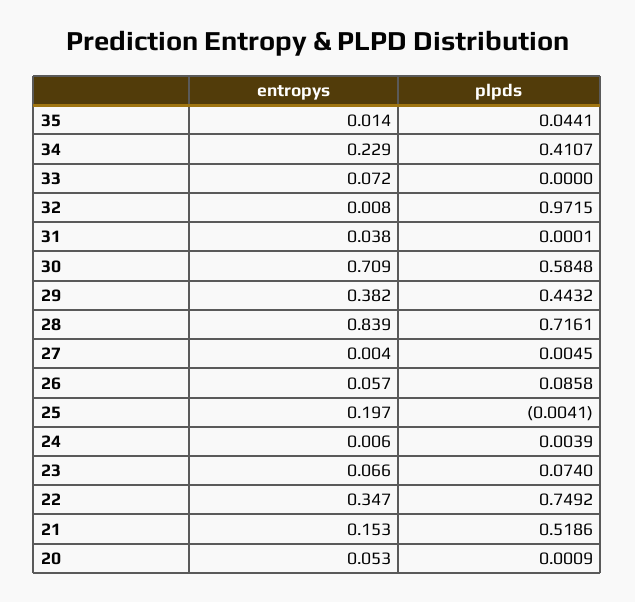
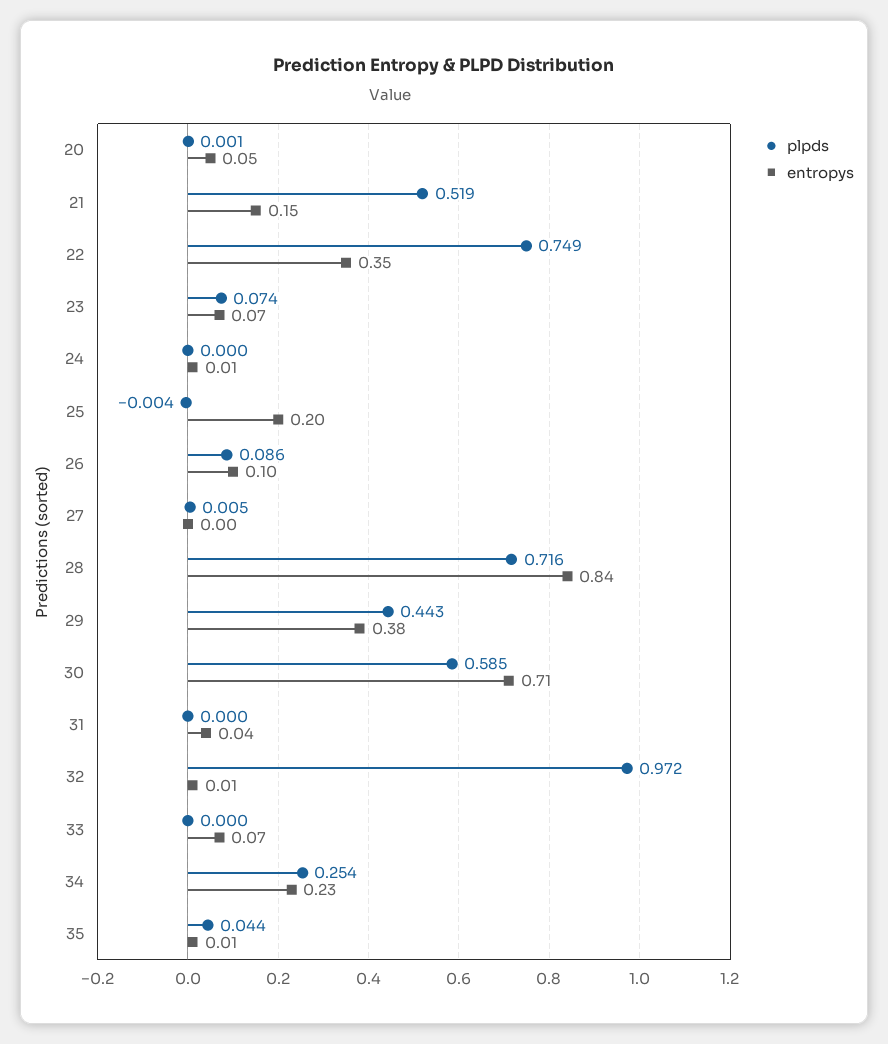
  {
    "entropys": {
      "35": 0.014,
      "34": 0.229,
      "33": 0.072,
      "32": 0.008,
      "31": 0.038,
      "30": 0.709,
      "29": 0.382,
      "28": 0.839,
      "27": 0.004,
-     "26": 0.057,
+     "26": 0.1,
      "25": 0.197,
      "24": 0.006,
      "23": 0.066,
      "22": 0.347,
      "21": 0.153,
      "20": 0.053
    },
    "plpds": {
      "35": 0.0441,
-     "34": 0.4107,
+     "34": 0.254,
      "33": 0,
      "32": 0.9715,
      "31": 0.0001,
      "30": 0.5848,
      "29": 0.4432,
      "28": 0.7161,
      "27": 0.0045,
      "26": 0.0858,
      "25": -0.0041,
-     "24": 0.0039,
+     "24": 0,
      "23": 0.074,
      "22": 0.7492,
      "21": 0.5186,
      "20": 0.0009
    }
  }

